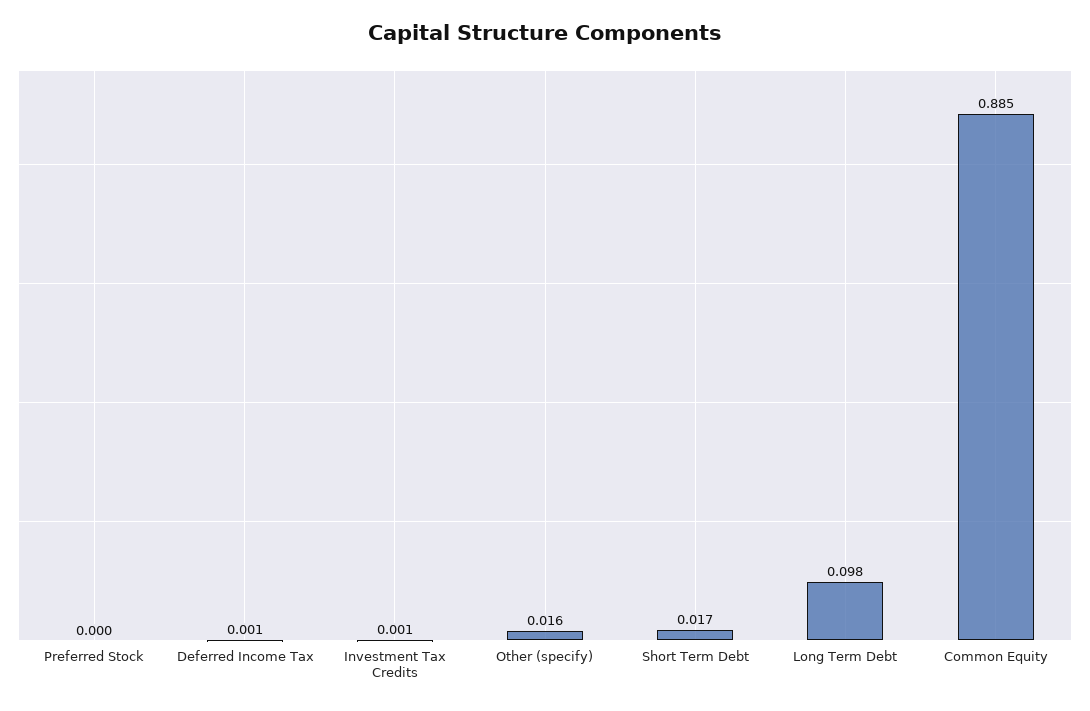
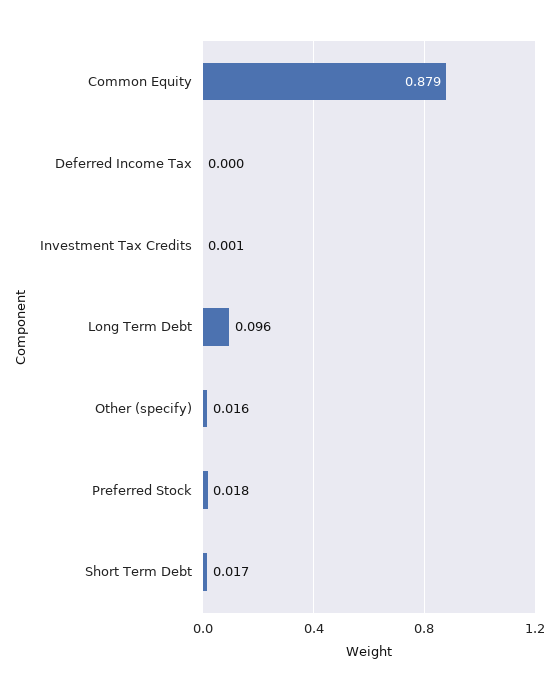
  {
-   "Preferred Stock": 0,
+   "Preferred Stock": 0.018,
-   "Deferred Income Tax": 0.001,
+   "Deferred Income Tax": 0,
    "Investment Tax Credits": 0.001,
    "Other (specify)": 0.016,
    "Short Term Debt": 0.017,
-   "Long Term Debt": 0.098,
+   "Long Term Debt": 0.096,
-   "Common Equity": 0.885
+   "Common Equity": 0.879
  }

